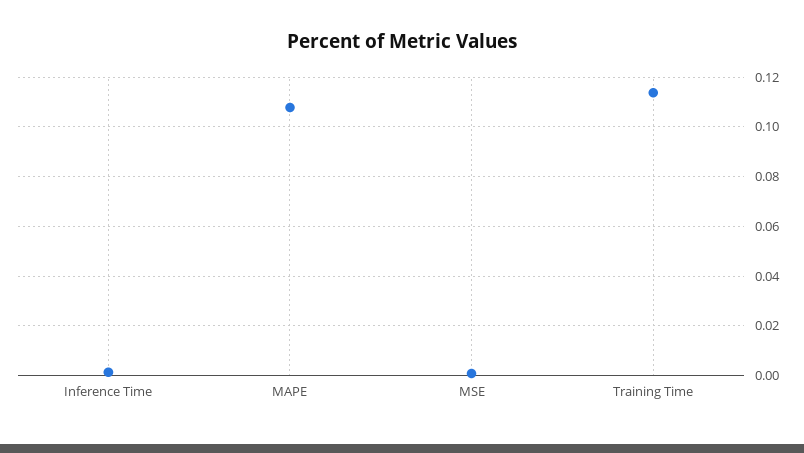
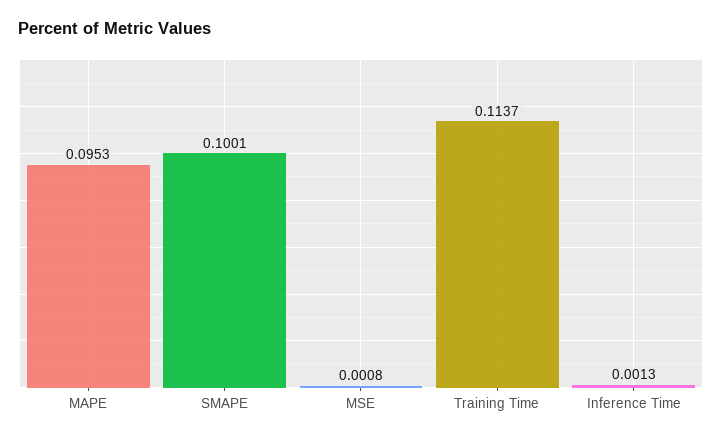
  {
    "Inference Time": 0.0013,
-   "MAPE": 0.1075,
+   "MAPE": 0.0953,
    "MSE": 0.0008,
-   "Training Time": 0.1137
+   "Training Time": 0.1137,
+   "SMAPE": 0.1001
  }

